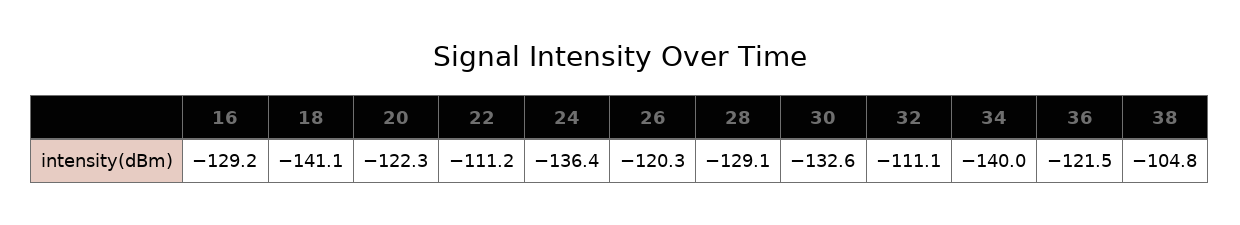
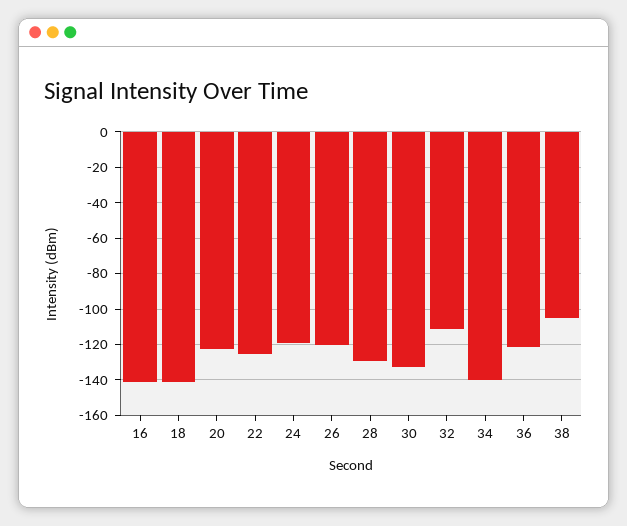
  {
-   "16": -129.2,
+   "16": -140,
    "18": -141.1,
    "20": -122.3,
-   "22": -111.2,
+   "22": -125,
-   "24": -136.4,
+   "24": -120,
    "26": -120.3,
    "28": -129.1,
    "30": -132.6,
    "32": -111.1,
    "34": -140,
    "36": -121.5,
    "38": -104.8
  }

